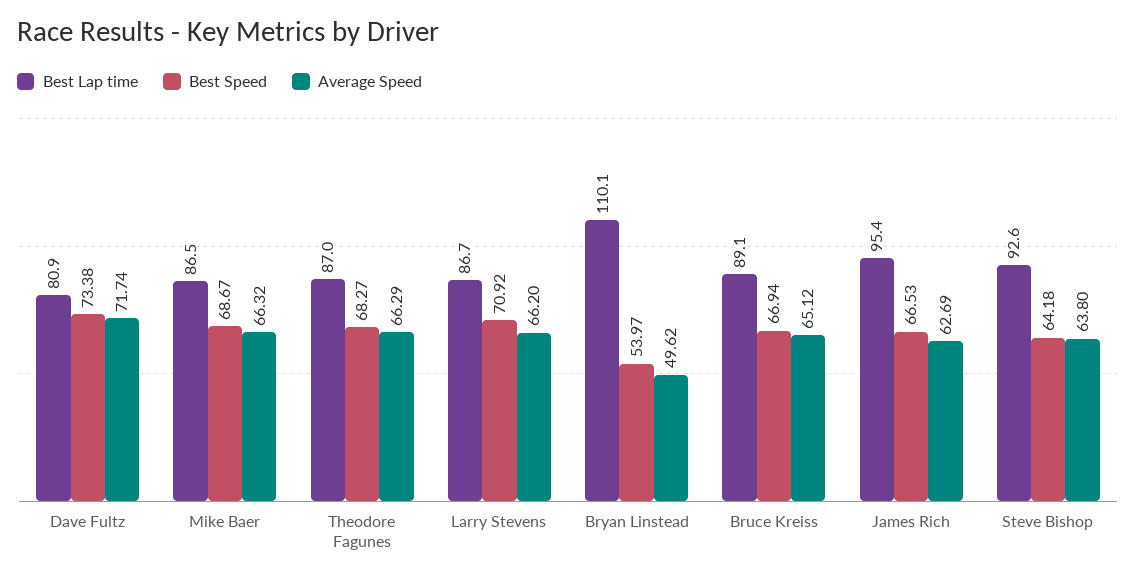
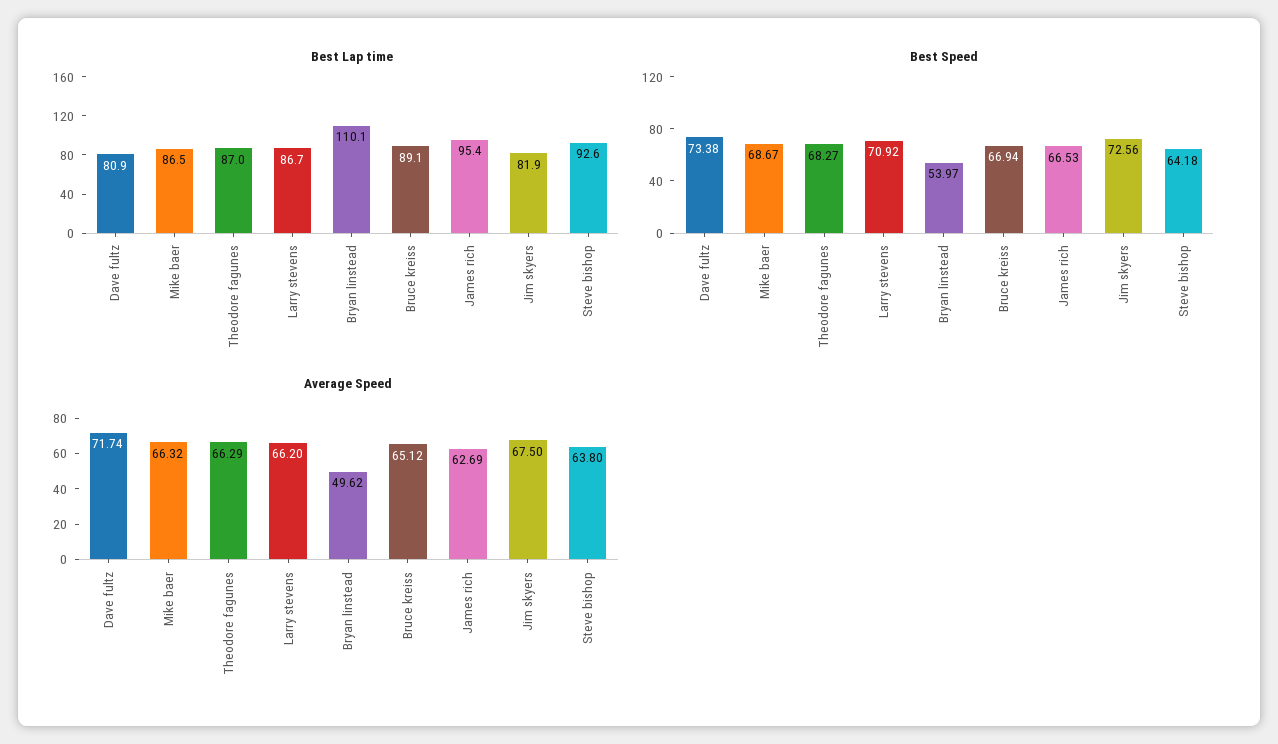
  {
    "Best Lap time": {
      "Dave Fultz": 80.9,
      "Mike Baer": 86.5,
      "Theodore Fagunes": 87,
      "Larry Stevens": 86.7,
      "Bryan Linstead": 110.1,
      "Bruce Kreiss": 89.1,
      "James Rich": 95.4,
-     "Steve Bishop": 92.6
+     "Steve Bishop": 92.6,
+     "Jim skyers": 81.9
    },
    "Best Speed": {
      "Dave Fultz": 73.38,
      "Mike Baer": 68.67,
      "Theodore Fagunes": 68.27,
      "Larry Stevens": 70.92,
      "Bryan Linstead": 53.97,
      "Bruce Kreiss": 66.94,
      "James Rich": 66.53,
-     "Steve Bishop": 64.18
+     "Steve Bishop": 64.18,
+     "Jim skyers": 72.56
    },
    "Average Speed": {
      "Dave Fultz": 71.74,
      "Mike Baer": 66.32,
      "Theodore Fagunes": 66.29,
      "Larry Stevens": 66.2,
      "Bryan Linstead": 49.62,
      "Bruce Kreiss": 65.12,
      "James Rich": 62.69,
-     "Steve Bishop": 63.8
+     "Steve Bishop": 63.8,
+     "Jim skyers": 67.5
    }
  }

